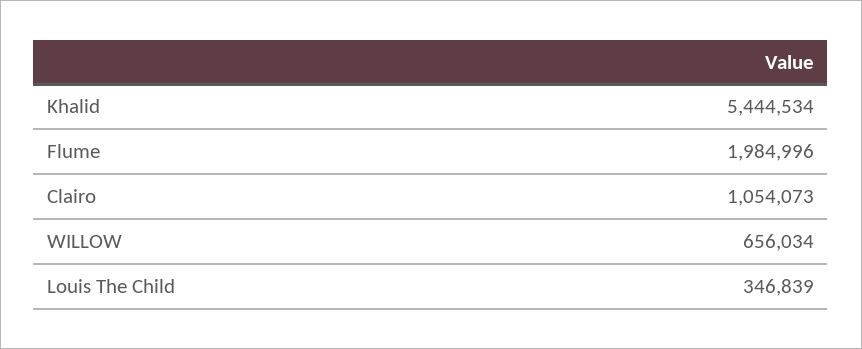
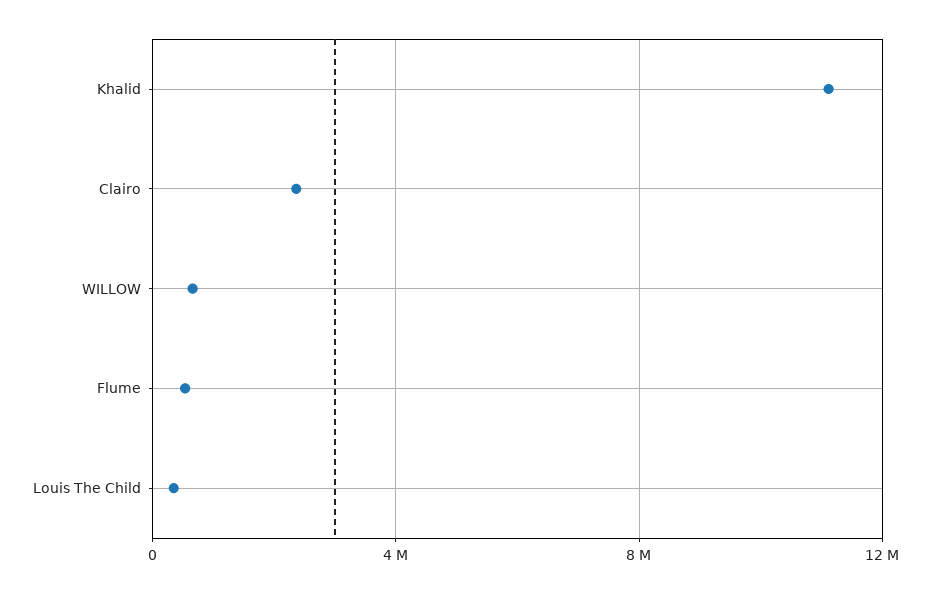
  {
-   "Khalid": 5444534,
+   "Khalid": 11000000,
-   "Flume": 1984996,
+   "Flume": 500000,
-   "Clairo": 1054073,
+   "Clairo": 2500000,
    "WILLOW": 656034,
    "Louis The Child": 346839
  }

